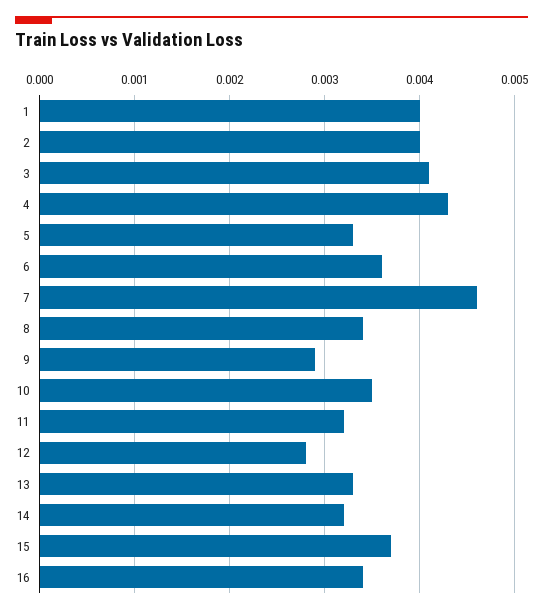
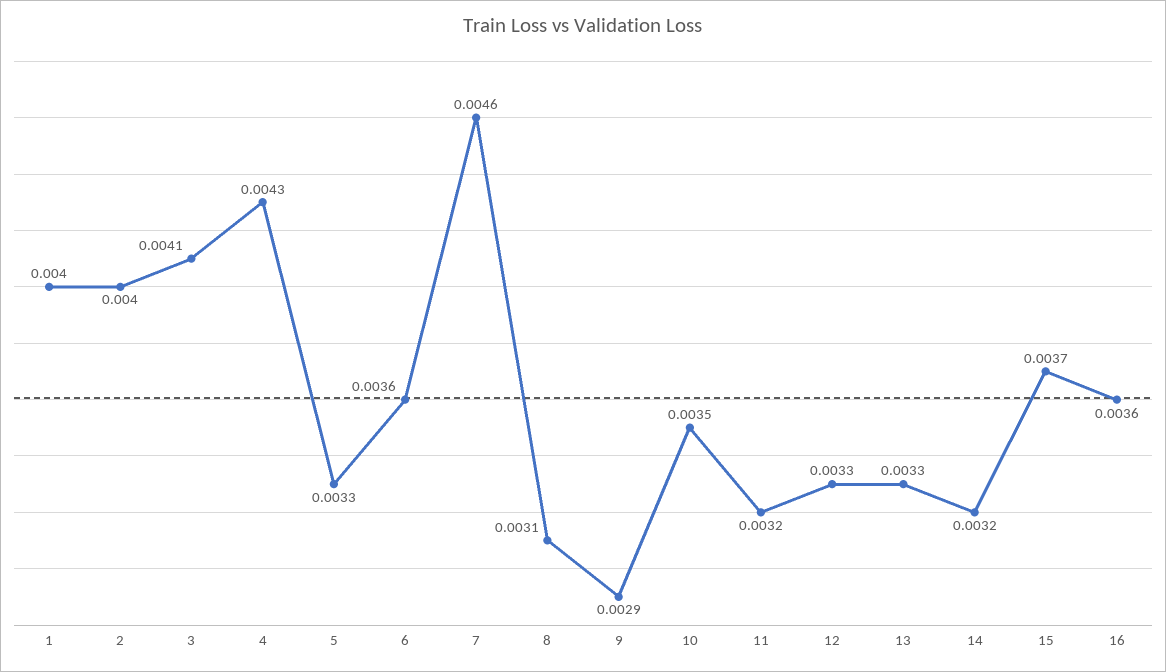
  {
    "1": 0.004,
    "2": 0.004,
    "3": 0.0041,
    "4": 0.0043,
    "5": 0.0033,
    "6": 0.0036,
    "7": 0.0046,
-   "8": 0.0034,
+   "8": 0.0031,
    "9": 0.0029,
    "10": 0.0035,
    "11": 0.0032,
-   "12": 0.0028,
+   "12": 0.0033,
    "13": 0.0033,
    "14": 0.0032,
    "15": 0.0037,
-   "16": 0.0034
+   "16": 0.0036
  }

